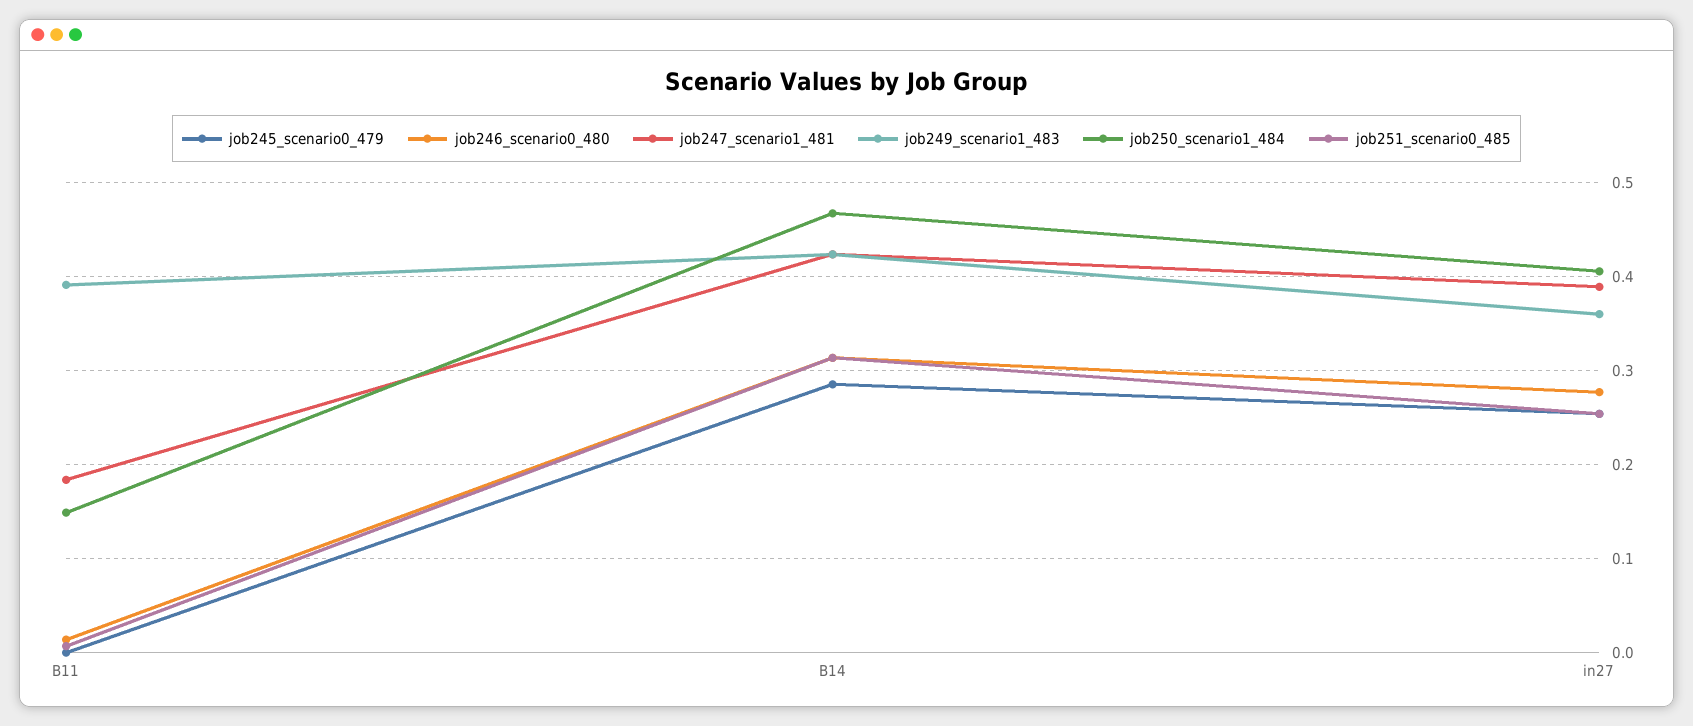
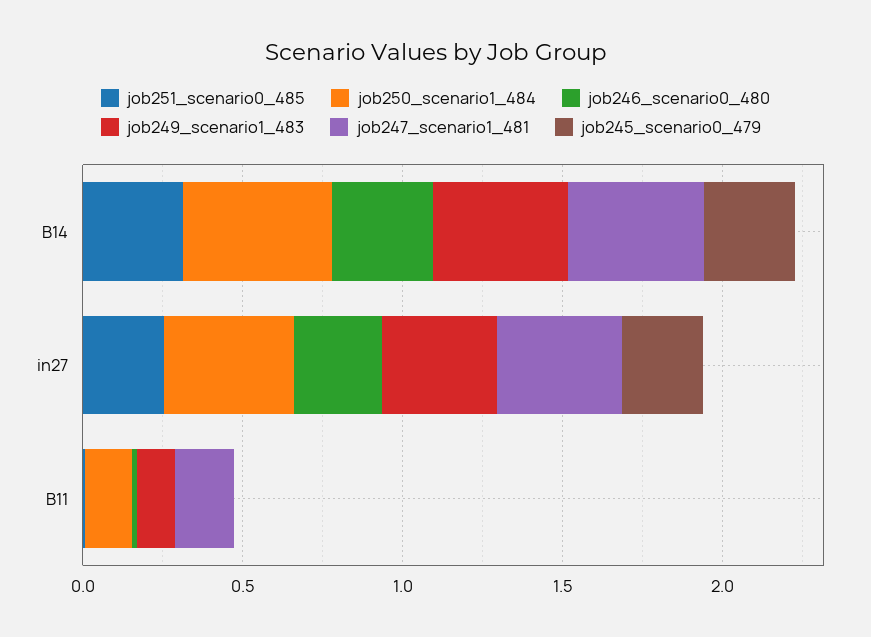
  {
    "job245_scenario0_479": {
      "B11": 0,
      "B14": 0.29,
      "in27": 0.25
    },
    "job246_scenario0_480": {
      "B11": 0.01,
      "B14": 0.31,
      "in27": 0.28
    },
    "job247_scenario1_481": {
      "B11": 0.18,
      "B14": 0.42,
      "in27": 0.39
    },
    "job249_scenario1_483": {
-     "B11": 0.39,
+     "B11": 0.1,
      "B14": 0.42,
      "in27": 0.36
    },
    "job250_scenario1_484": {
      "B11": 0.15,
      "B14": 0.47,
      "in27": 0.41
    },
    "job251_scenario0_485": {
      "B11": 0.01,
      "B14": 0.31,
      "in27": 0.25
    }
  }

